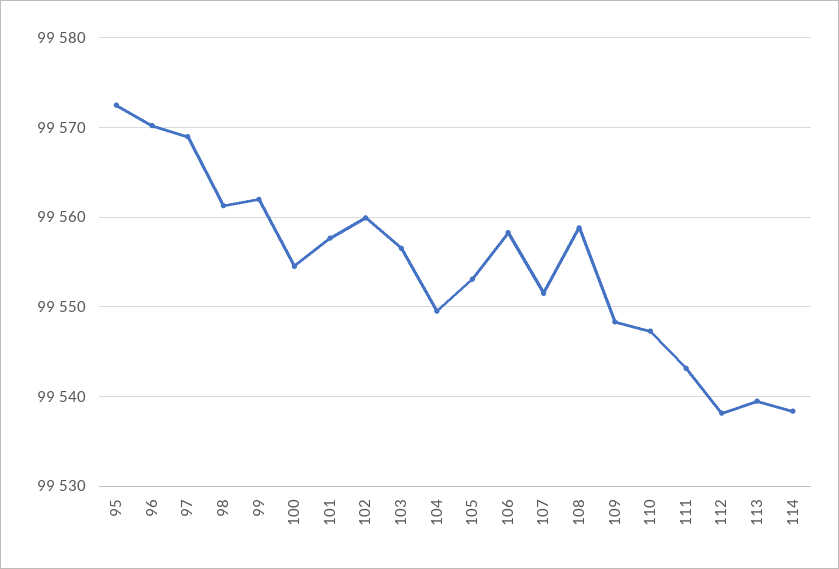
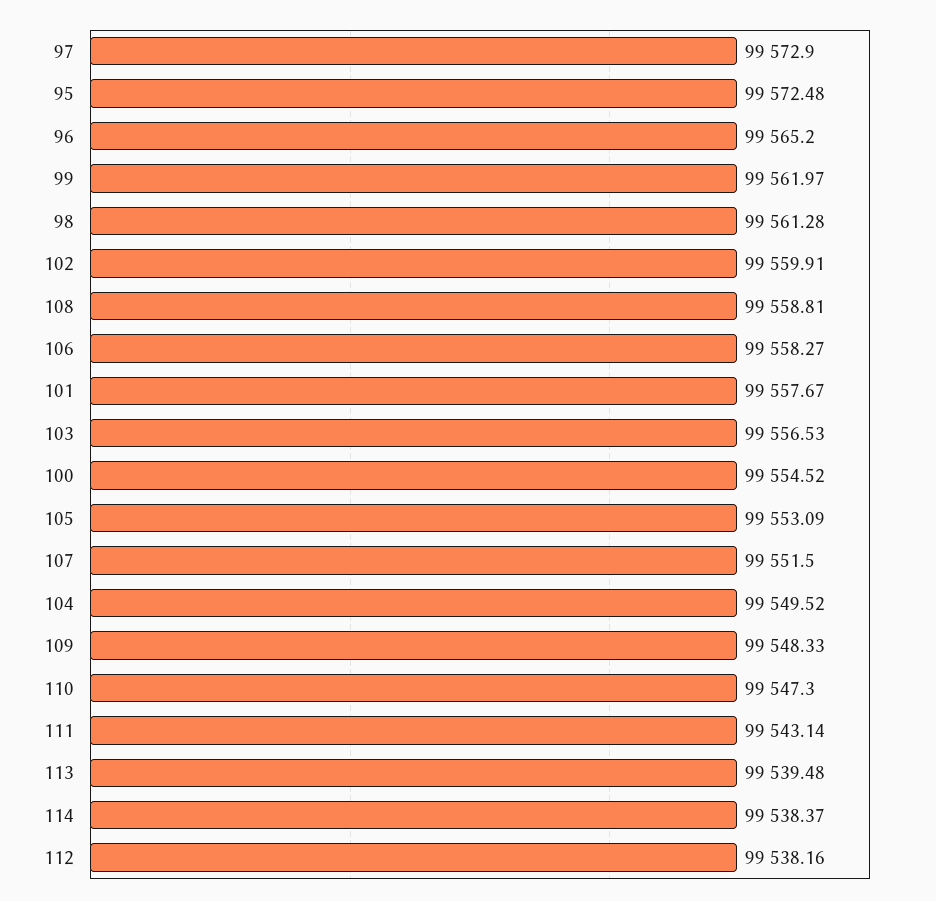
  {
    "95": 99572.48,
-   "96": 99570,
+   "96": 99565.2,
-   "97": 99569,
+   "97": 99572.9,
    "98": 99561.28,
    "99": 99561.97,
    "100": 99554.52,
    "101": 99557.67,
    "102": 99559.91,
    "103": 99556.53,
    "104": 99549.52,
    "105": 99553.09,
    "106": 99558.27,
    "107": 99551.5,
    "108": 99558.81,
    "109": 99548.33,
    "110": 99547.3,
    "111": 99543.14,
    "112": 99538.16,
    "113": 99539.48,
    "114": 99538.37
  }

